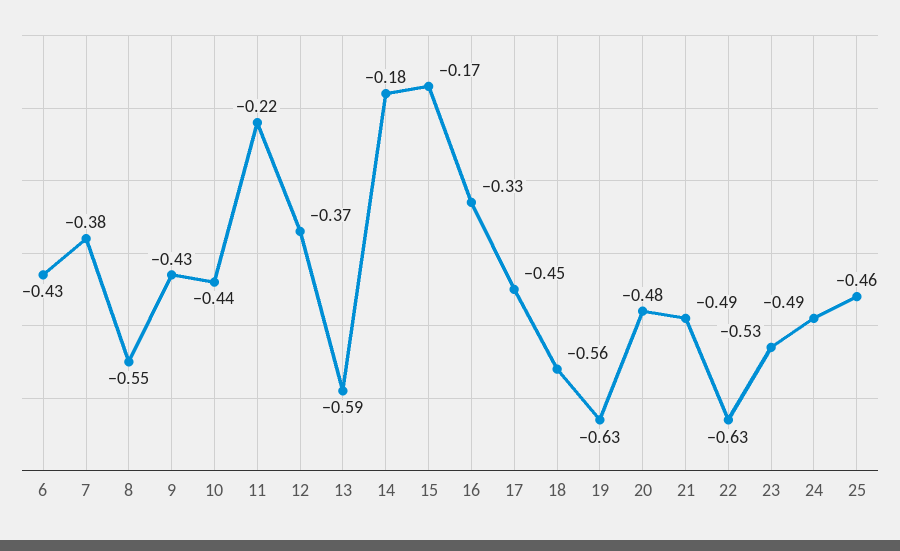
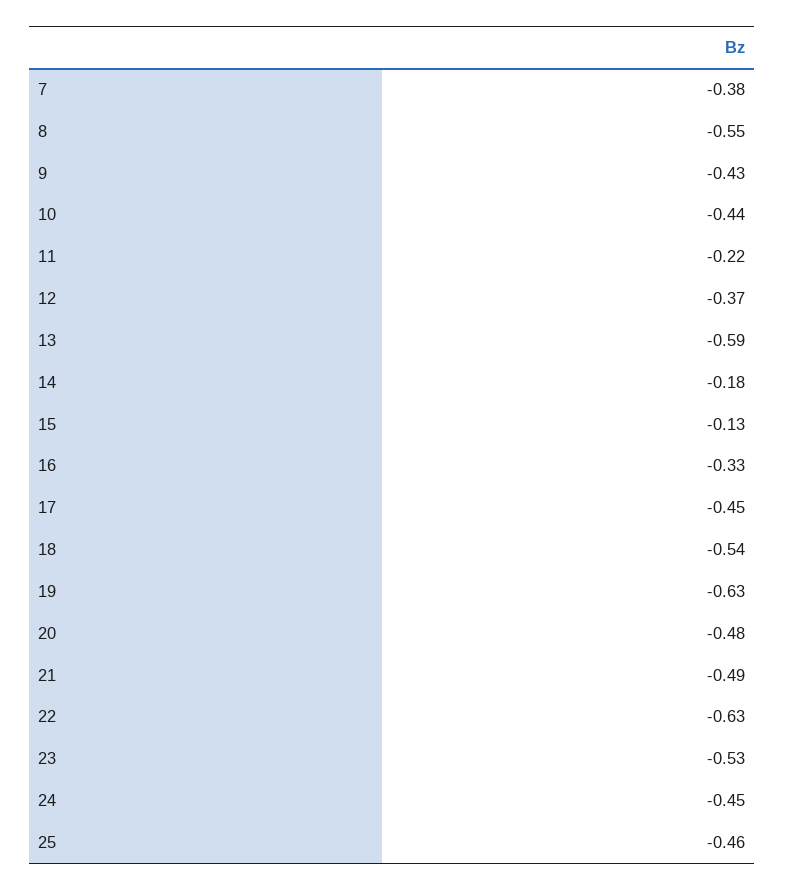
  {
-   "6": -0.43,
    "7": -0.38,
    "8": -0.55,
    "9": -0.43,
    "10": -0.44,
    "11": -0.22,
    "12": -0.37,
    "13": -0.59,
    "14": -0.18,
-   "15": -0.17,
+   "15": -0.13,
    "16": -0.33,
    "17": -0.45,
-   "18": -0.56,
+   "18": -0.54,
    "19": -0.63,
    "20": -0.48,
    "21": -0.49,
    "22": -0.63,
    "23": -0.53,
-   "24": -0.49,
+   "24": -0.45,
    "25": -0.46
  }

